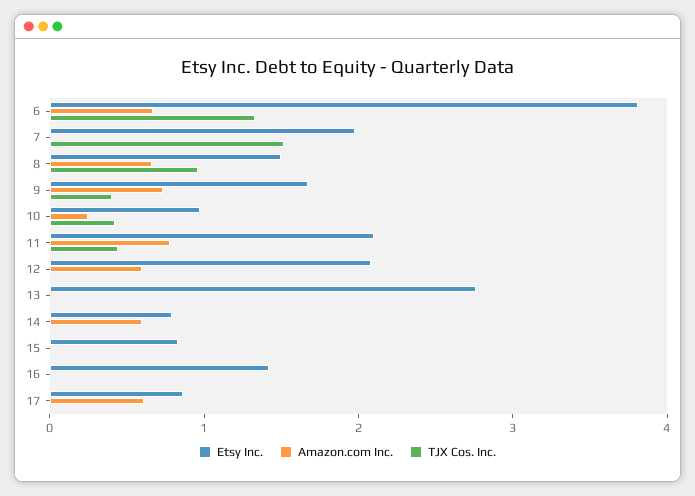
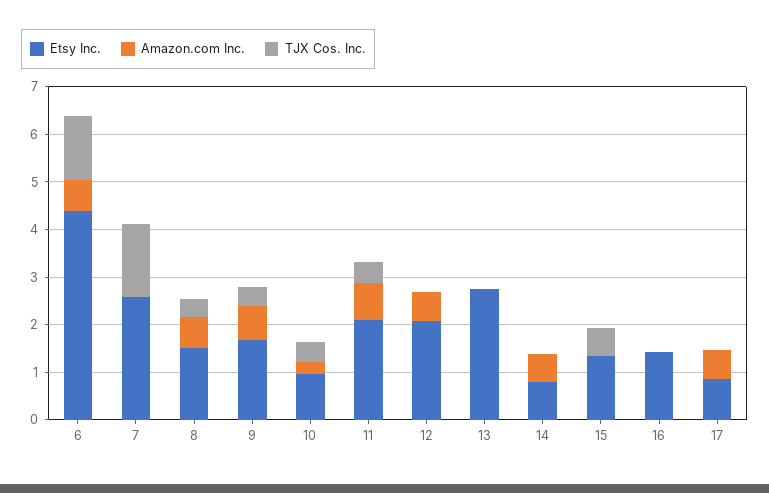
  {
    "Etsy Inc.": {
-     "6": 3.8,
+     "6": 4.4,
-     "7": 2,
+     "7": 2.6,
      "8": 1.6,
      "9": 1.6,
      "10": 1,
      "11": 2.2,
      "12": 2,
      "13": 2.8,
      "14": 0.8,
-     "15": 0.8,
+     "15": 1.4,
      "16": 1.4,
      "17": 0.8
    },
    "Amazon.com Inc.": {
      "6": 0.6,
      "7": 0,
      "8": 0.6,
      "9": 0.8,
      "10": 0.2,
      "11": 0.8,
      "12": 0.6,
      "13": 0,
      "14": 0.6,
      "15": 0,
      "16": 0,
      "17": 0.6
    },
    "TJX Cos. Inc.": {
      "6": 1.4,
      "7": 1.6,
-     "8": 1,
+     "8": 0.4,
      "9": 0.4,
      "10": 0.4,
      "11": 0.4,
      "12": 0,
      "13": 0,
      "14": 0,
-     "15": 0,
+     "15": 0.6,
      "16": 0,
      "17": 0
    }
  }

